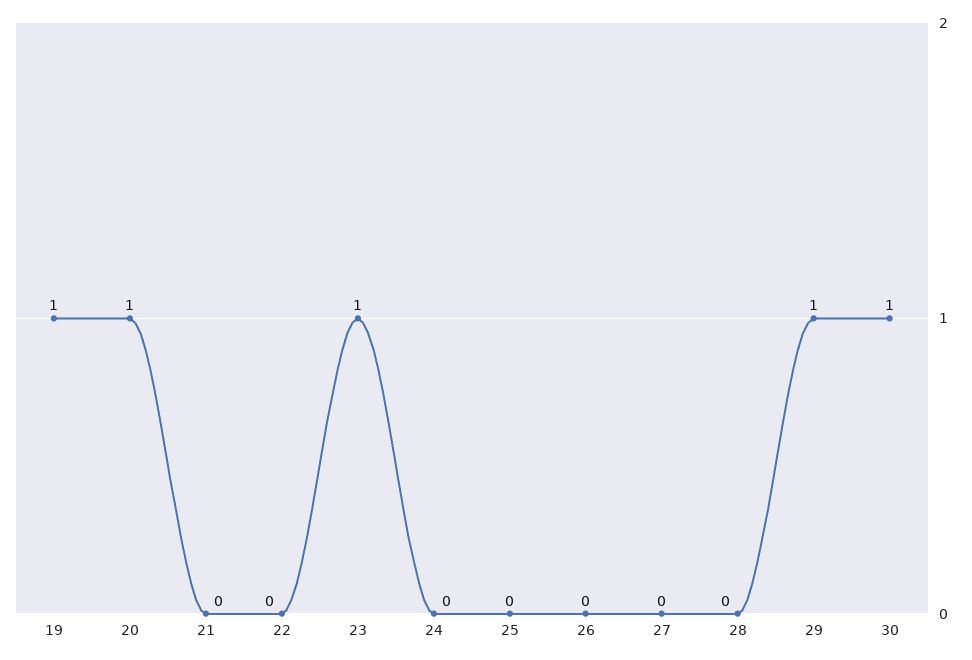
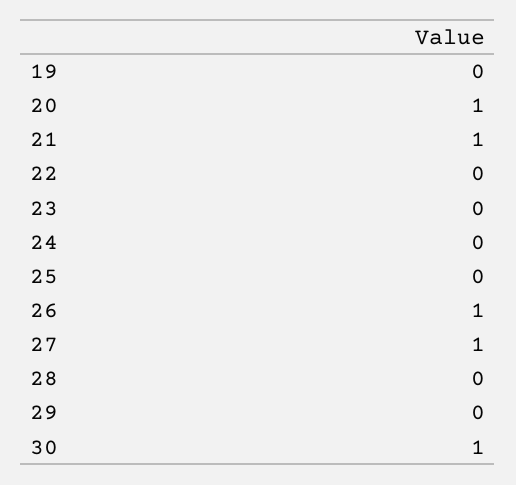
  {
-   "19": 1,
+   "19": 0,
    "20": 1,
-   "21": 0,
+   "21": 1,
    "22": 0,
-   "23": 1,
+   "23": 0,
    "24": 0,
    "25": 0,
-   "26": 0,
+   "26": 1,
-   "27": 0,
+   "27": 1,
    "28": 0,
-   "29": 1,
+   "29": 0,
    "30": 1
  }

